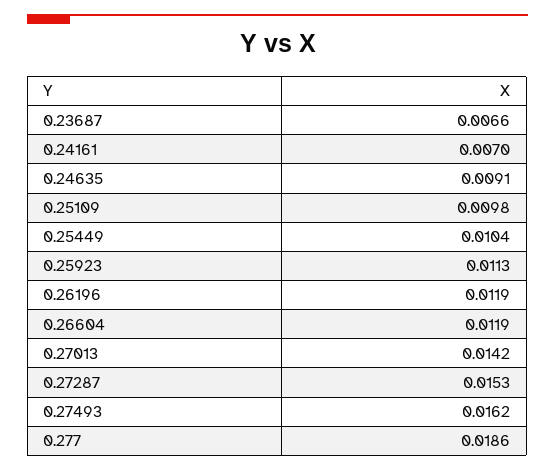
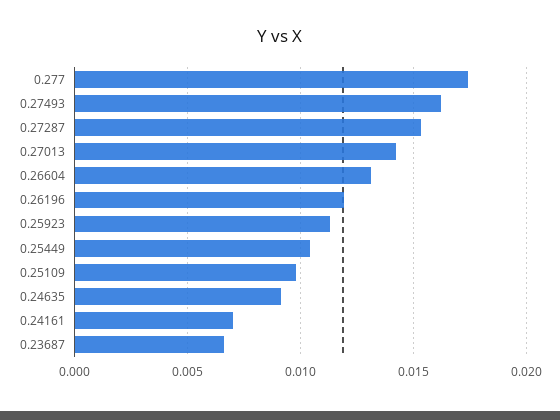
  {
    "0.23687": 0.0066,
    "0.24161": 0.007,
    "0.24635": 0.0091,
    "0.25109": 0.0098,
    "0.25449": 0.0104,
    "0.25923": 0.0113,
    "0.26196": 0.0119,
-   "0.26604": 0.0119,
+   "0.26604": 0.013,
    "0.27013": 0.0142,
    "0.27287": 0.0153,
    "0.27493": 0.0162,
-   "0.277": 0.0186
+   "0.277": 0.0175
  }

